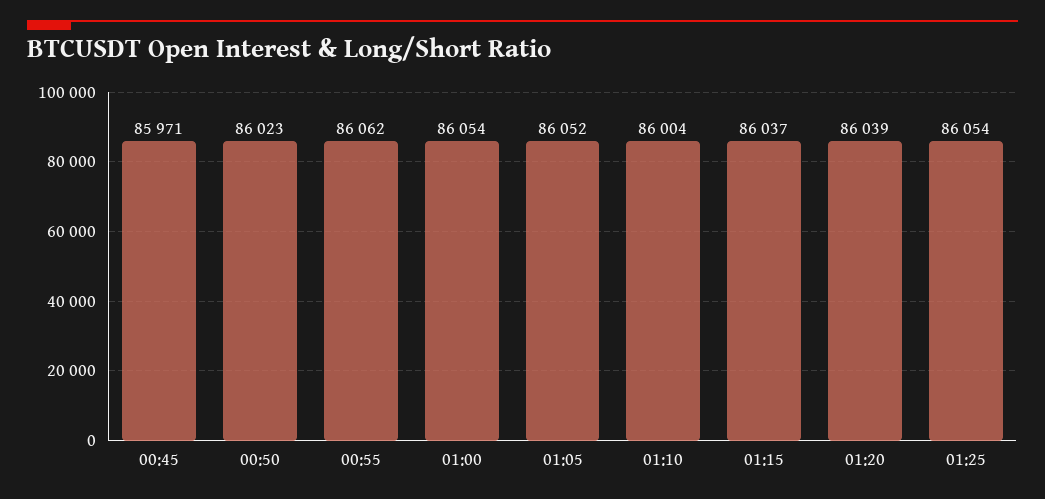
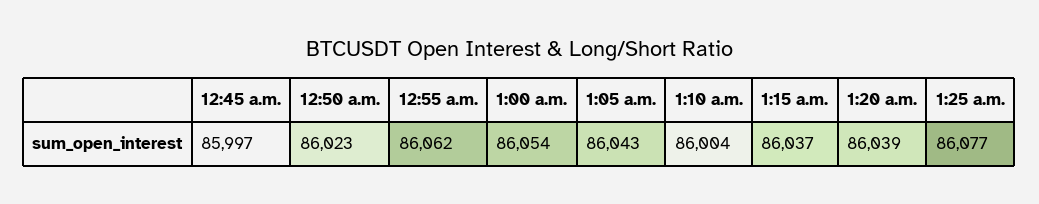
  {
-   "00:45": 85971,
+   "00:45": 85997,
    "00:50": 86023,
    "00:55": 86062,
    "01:00": 86054,
-   "01:05": 86052,
+   "01:05": 86043,
    "01:10": 86004,
    "01:15": 86037,
    "01:20": 86039,
-   "01:25": 86054
+   "01:25": 86077
  }

